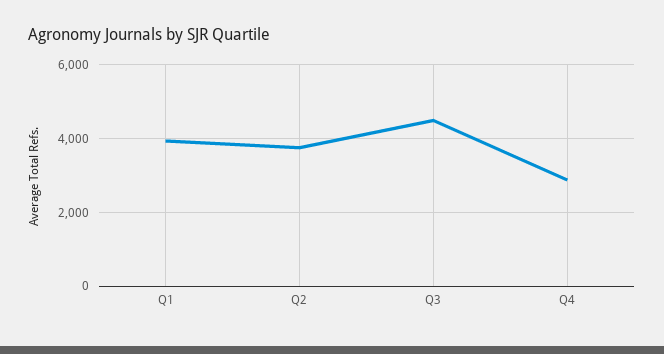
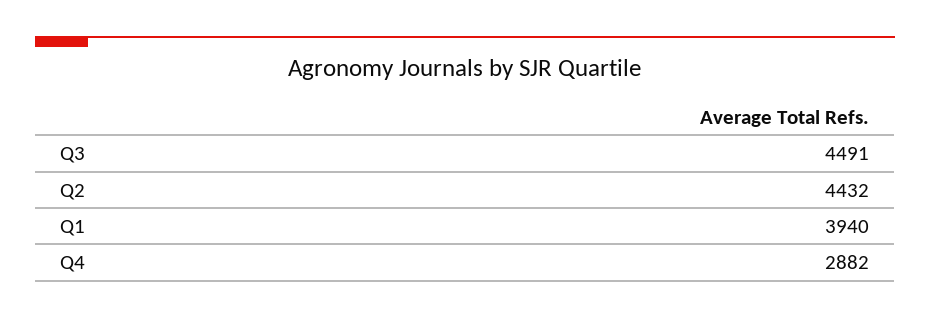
  {
    "Q1": 3940,
-   "Q2": 3800,
+   "Q2": 4432,
    "Q3": 4491,
    "Q4": 2882
  }

